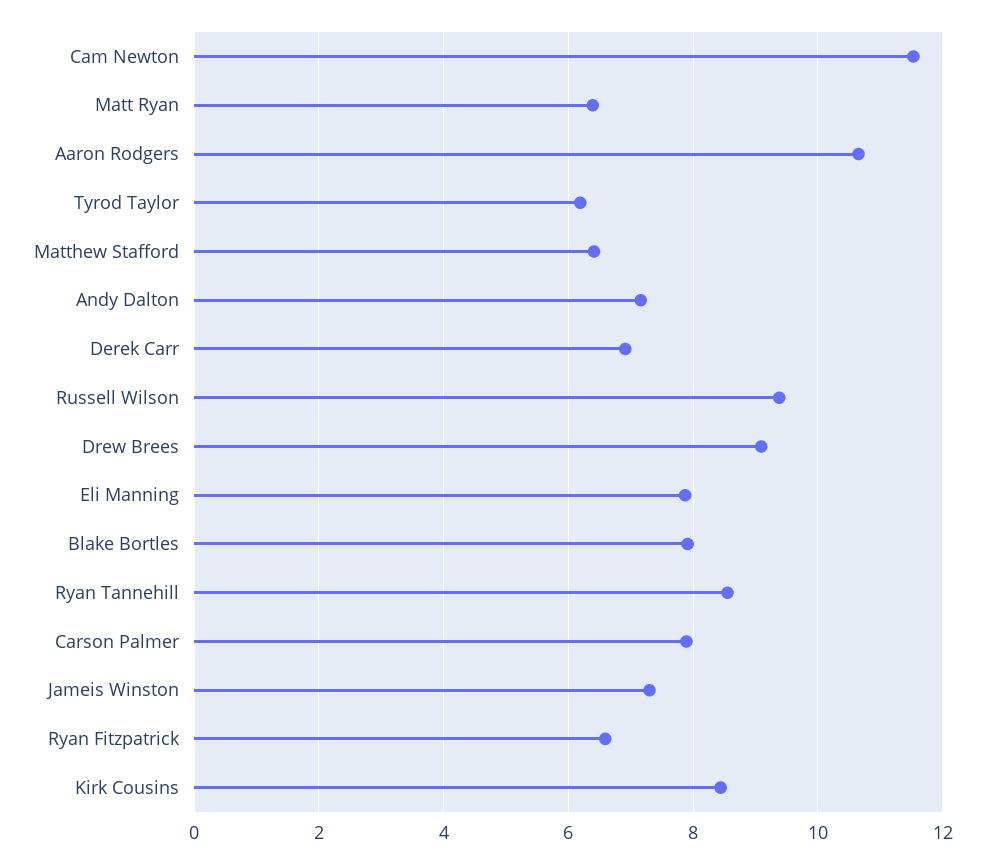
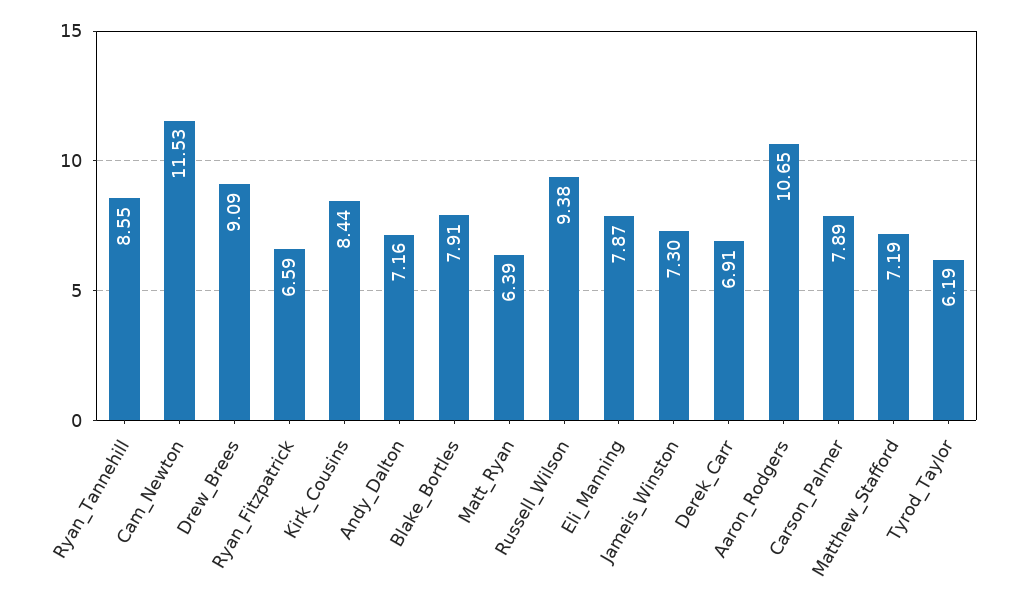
  {
    "Cam Newton": 11.53,
    "Matt Ryan": 6.39,
    "Aaron Rodgers": 10.65,
    "Tyrod Taylor": 6.19,
-   "Matthew Stafford": 6.4,
+   "Matthew Stafford": 7.19,
    "Andy Dalton": 7.16,
    "Derek Carr": 6.91,
    "Russell Wilson": 9.38,
    "Drew Brees": 9.09,
    "Eli Manning": 7.87,
    "Blake Bortles": 7.91,
    "Ryan Tannehill": 8.55,
    "Carson Palmer": 7.89,
    "Jameis Winston": 7.3,
    "Ryan Fitzpatrick": 6.59,
    "Kirk Cousins": 8.44
  }

